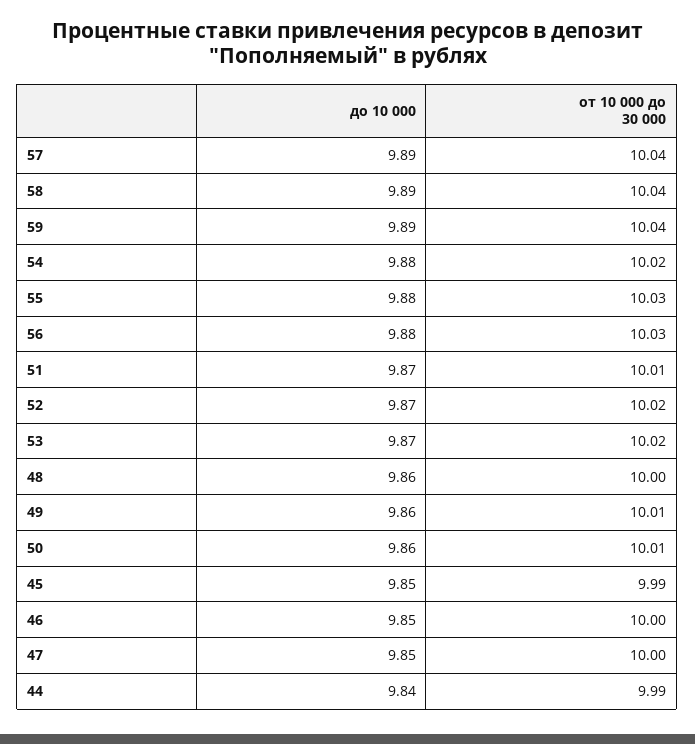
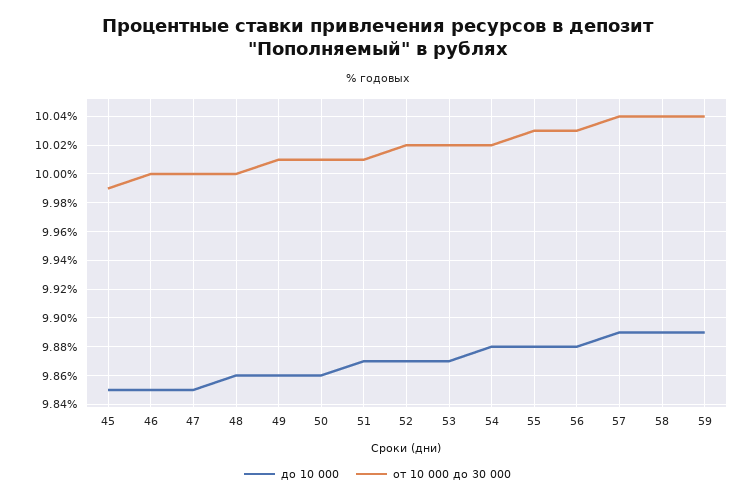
  {
    "до 10 000": {
      "57": 9.89,
      "58": 9.89,
      "59": 9.89,
      "54": 9.88,
      "55": 9.88,
      "56": 9.88,
      "51": 9.87,
      "52": 9.87,
      "53": 9.87,
      "48": 9.86,
      "49": 9.86,
      "50": 9.86,
      "45": 9.85,
      "46": 9.85,
-     "47": 9.85,
+     "47": 9.85
-     "44": 9.84
    },
    "от 10 000 до 30 000": {
      "57": 10.04,
      "58": 10.04,
      "59": 10.04,
      "54": 10.02,
      "55": 10.03,
      "56": 10.03,
      "51": 10.01,
      "52": 10.02,
      "53": 10.02,
      "48": 10,
      "49": 10.01,
      "50": 10.01,
      "45": 9.99,
      "46": 10,
-     "47": 10,
+     "47": 10
-     "44": 9.99
    }
  }

